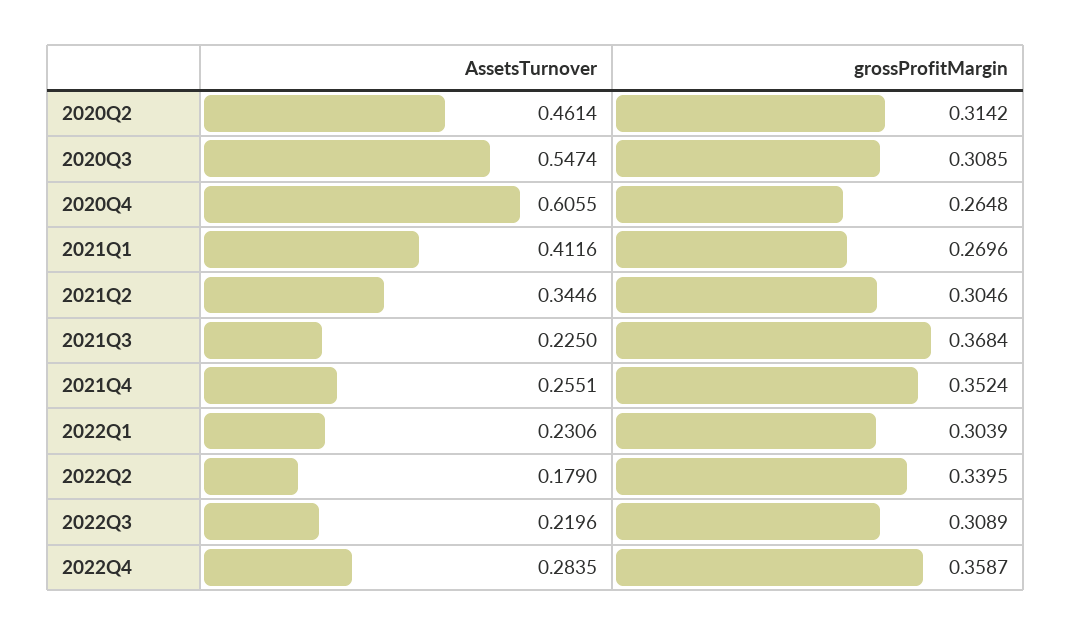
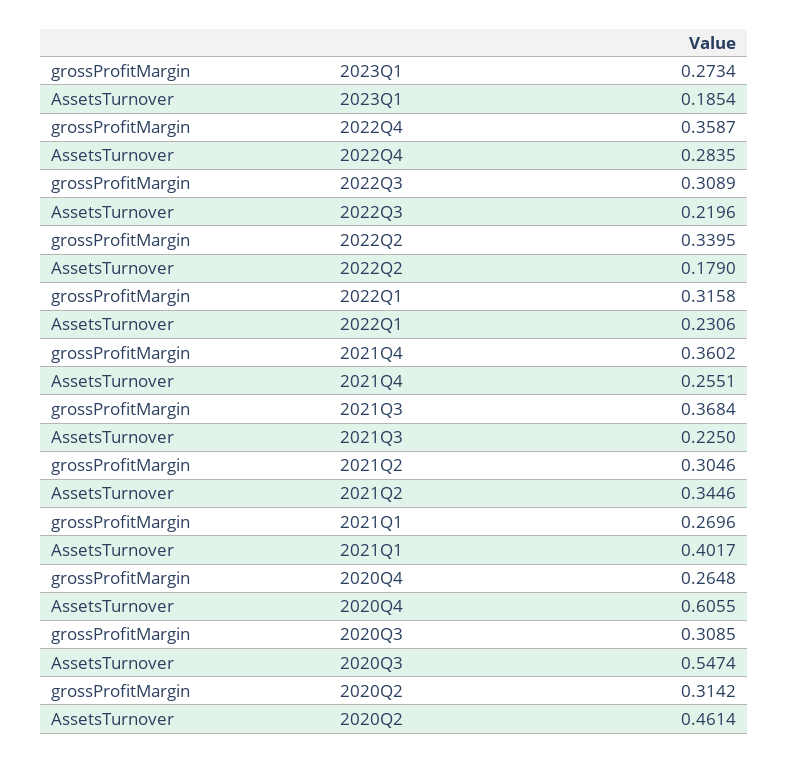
  {
    "AssetsTurnover": {
      "2020Q2": 0.4614,
      "2020Q3": 0.5474,
      "2020Q4": 0.6055,
-     "2021Q1": 0.4116,
+     "2021Q1": 0.4017,
      "2021Q2": 0.3446,
      "2021Q3": 0.225,
      "2021Q4": 0.2551,
      "2022Q1": 0.2306,
      "2022Q2": 0.179,
      "2022Q3": 0.2196,
-     "2022Q4": 0.2835
+     "2022Q4": 0.2835,
+     "2023Q1": 0.1854
    },
    "grossProfitMargin": {
      "2020Q2": 0.3142,
      "2020Q3": 0.3085,
      "2020Q4": 0.2648,
      "2021Q1": 0.2696,
      "2021Q2": 0.3046,
      "2021Q3": 0.3684,
-     "2021Q4": 0.3524,
+     "2021Q4": 0.3602,
-     "2022Q1": 0.3039,
+     "2022Q1": 0.3158,
      "2022Q2": 0.3395,
      "2022Q3": 0.3089,
-     "2022Q4": 0.3587
+     "2022Q4": 0.3587,
+     "2023Q1": 0.2734
    }
  }

